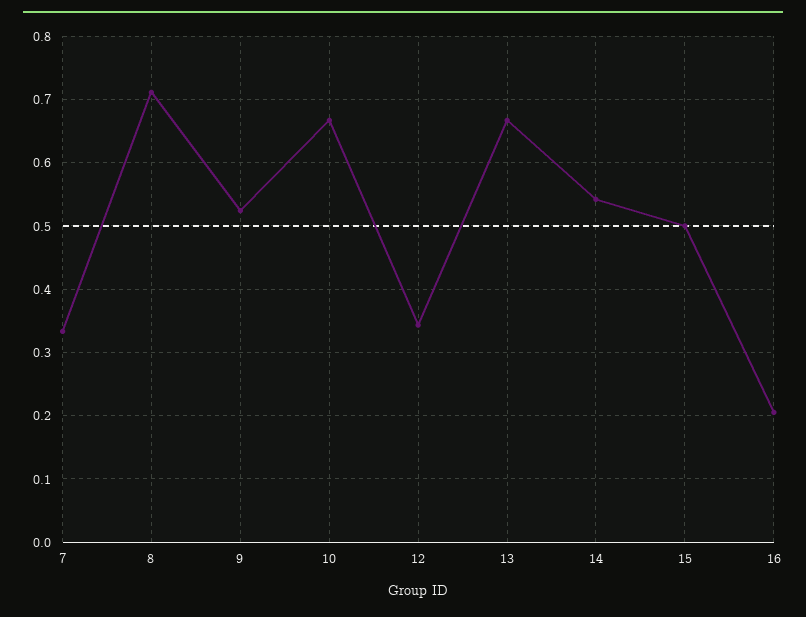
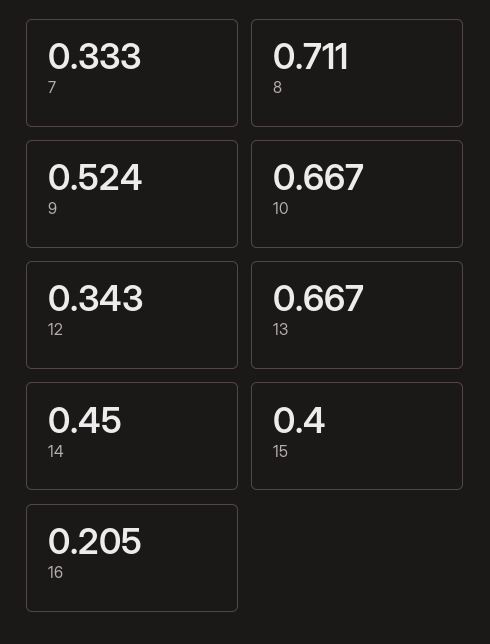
  {
    "7": 0.333,
    "8": 0.711,
    "9": 0.524,
    "10": 0.667,
    "12": 0.343,
    "13": 0.667,
-   "14": 0.54,
+   "14": 0.45,
-   "15": 0.5,
+   "15": 0.4,
    "16": 0.205
  }

